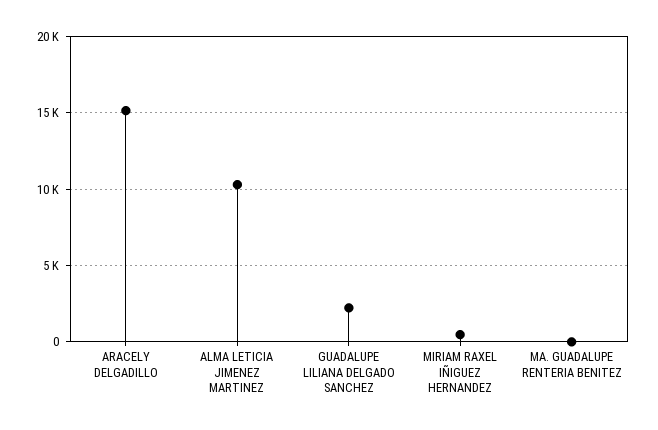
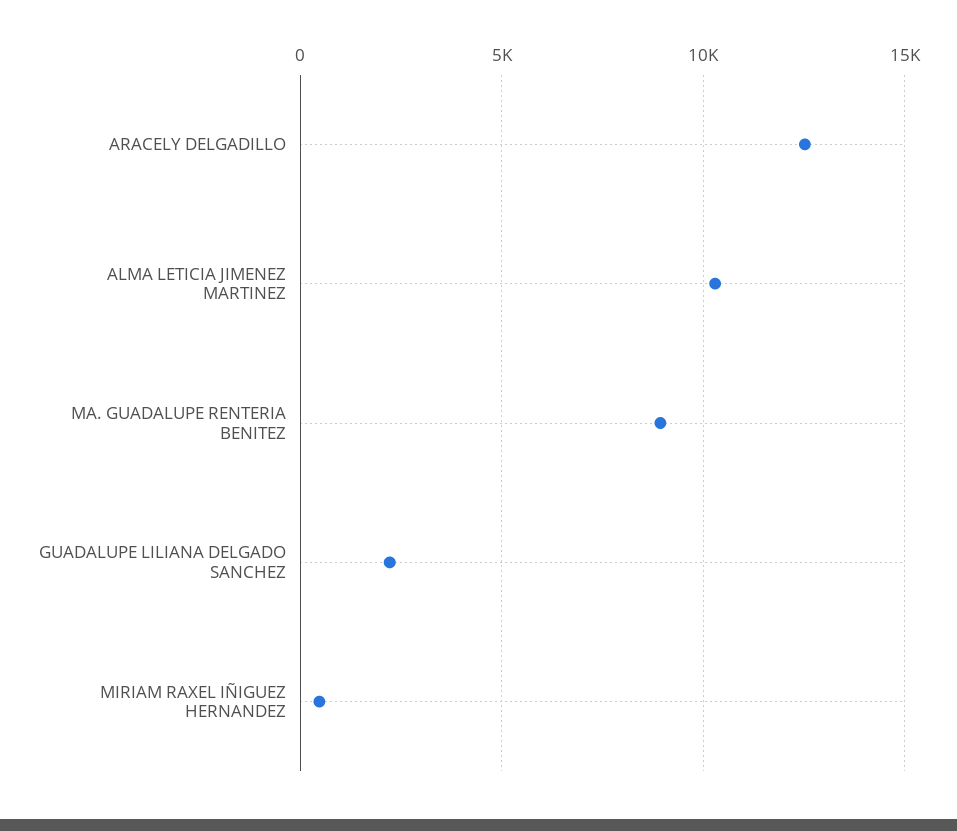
  {
-   "ARACELY DELGADILLO": 15000,
+   "ARACELY DELGADILLO": 12500,
    "ALMA LETICIA JIMENEZ MARTINEZ": 10500,
    "GUADALUPE LILIANA DELGADO SANCHEZ": 2000,
    "MIRIAM RAXEL IÑIGUEZ HERNANDEZ": 500,
-   "MA. GUADALUPE RENTERIA BENITEZ": 0
+   "MA. GUADALUPE RENTERIA BENITEZ": 9000
  }

